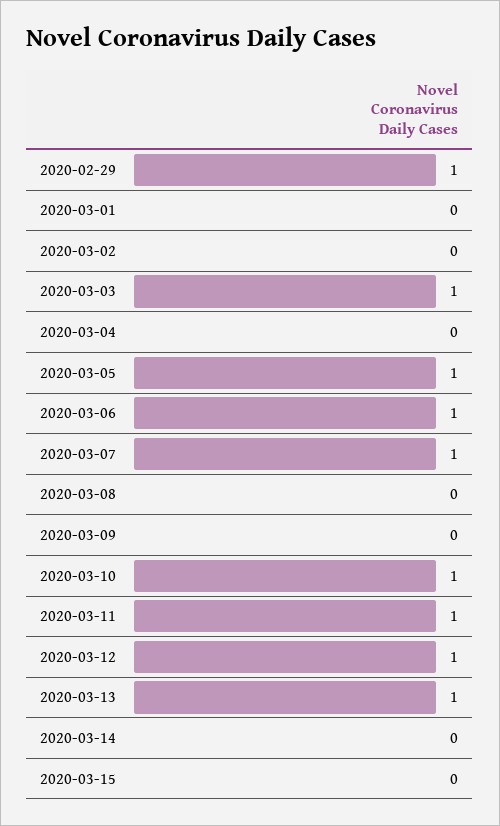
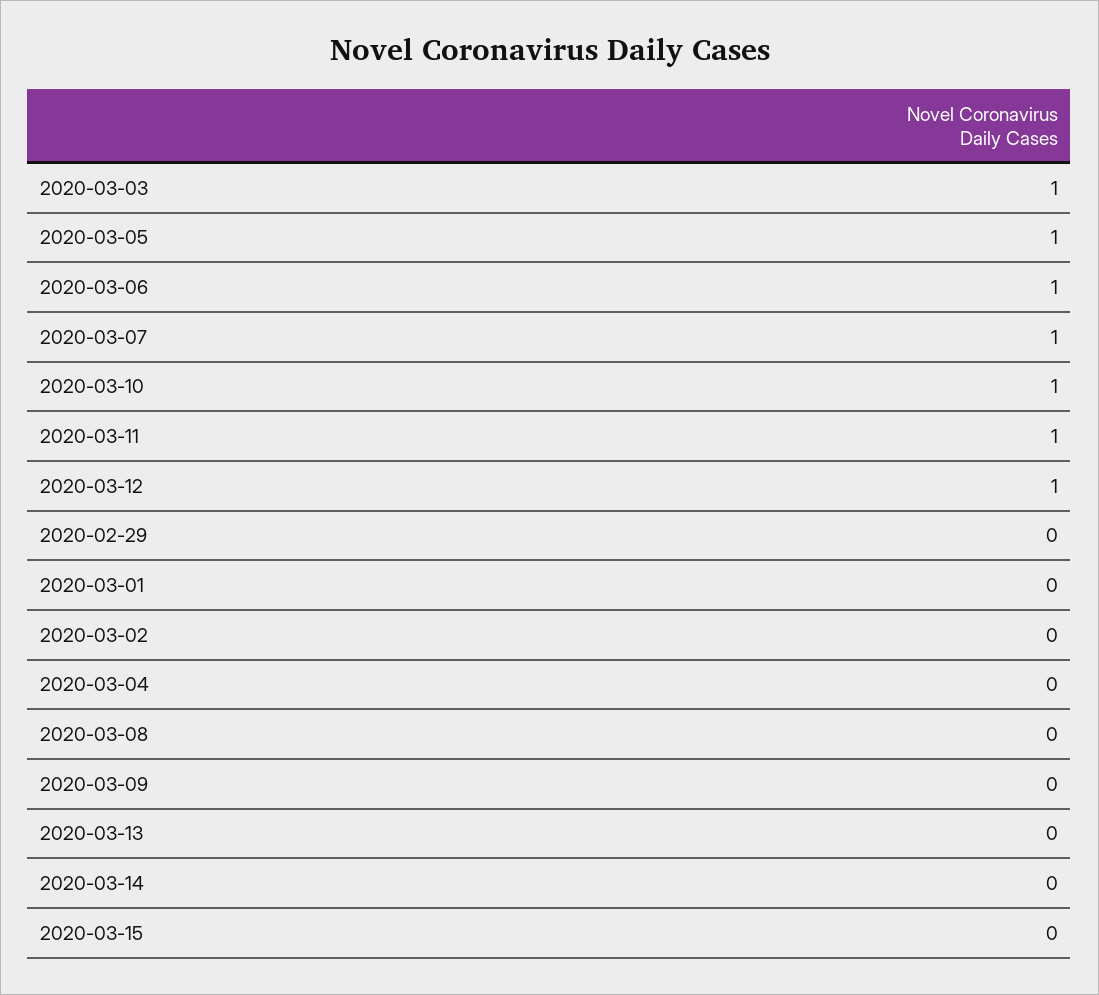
  {
-   "2020-02-29": 1,
+   "2020-02-29": 0,
    "2020-03-01": 0,
    "2020-03-02": 0,
    "2020-03-03": 1,
    "2020-03-04": 0,
    "2020-03-05": 1,
    "2020-03-06": 1,
    "2020-03-07": 1,
    "2020-03-08": 0,
    "2020-03-09": 0,
    "2020-03-10": 1,
    "2020-03-11": 1,
    "2020-03-12": 1,
-   "2020-03-13": 1,
+   "2020-03-13": 0,
    "2020-03-14": 0,
    "2020-03-15": 0
  }

